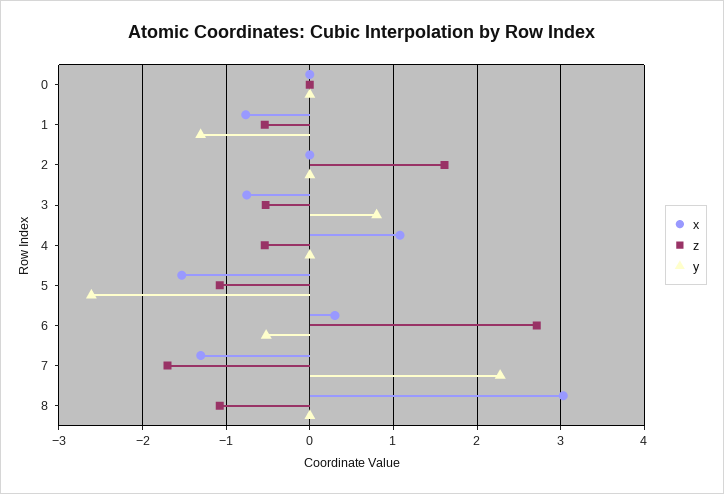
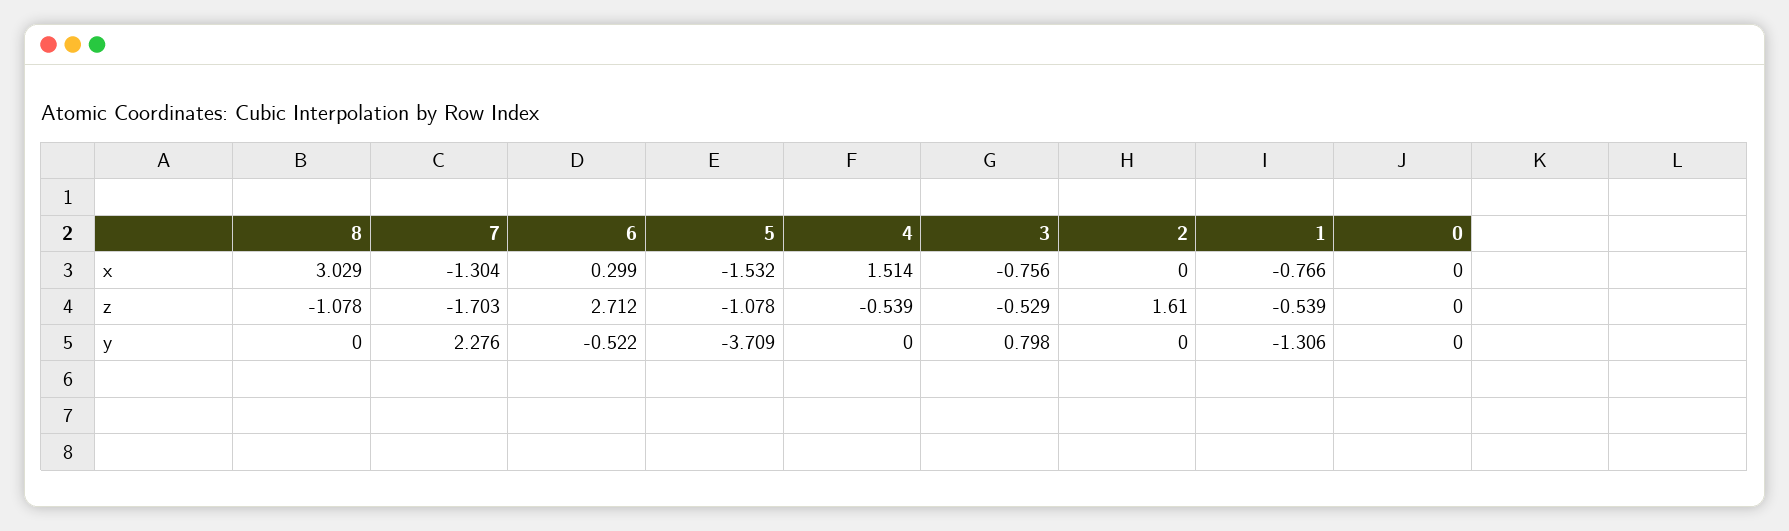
  {
    "x": {
      "0": 0,
      "1": -0.766,
      "2": 0,
      "3": -0.756,
-     "4": 1.1,
+     "4": 1.514,
      "5": -1.532,
      "6": 0.299,
      "7": -1.304,
      "8": 3.029
    },
    "z": {
      "0": 0,
      "1": -0.539,
      "2": 1.61,
      "3": -0.529,
      "4": -0.539,
      "5": -1.078,
      "6": 2.712,
      "7": -1.703,
      "8": -1.078
    },
    "y": {
      "0": 0,
      "1": -1.306,
      "2": 0,
      "3": 0.798,
      "4": 0,
-     "5": -2.6,
+     "5": -3.709,
      "6": -0.522,
      "7": 2.276,
      "8": 0
    }
  }

